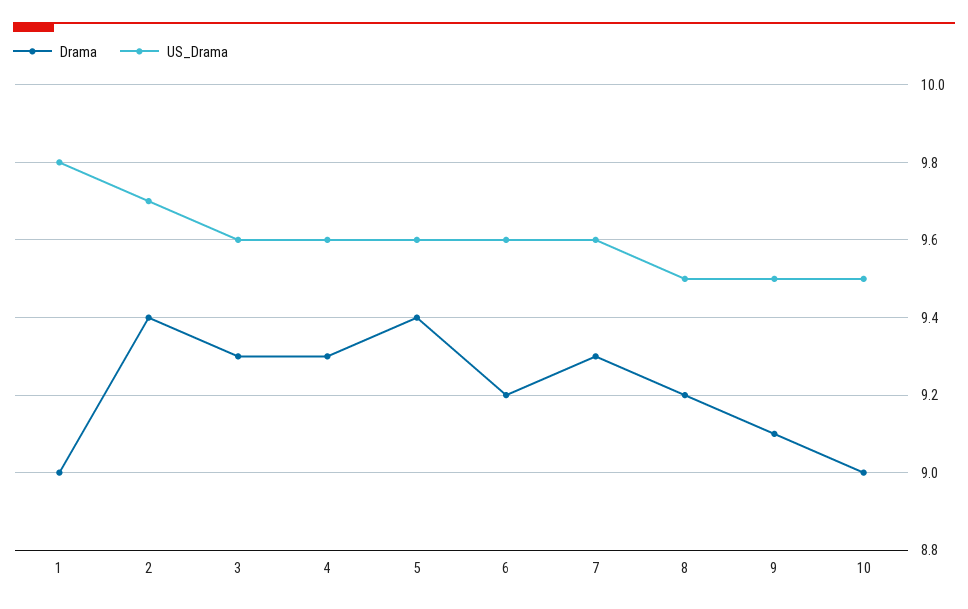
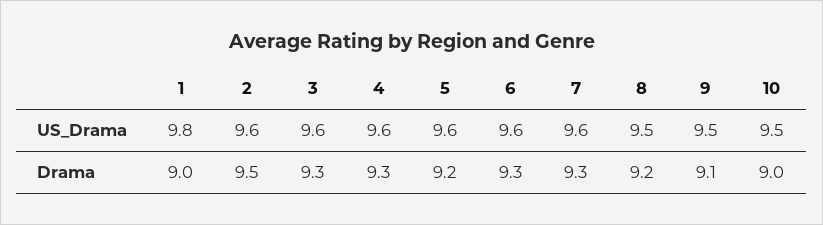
  {
    "Drama": {
      "1": 9,
-     "2": 9.4,
+     "2": 9.5,
      "3": 9.3,
      "4": 9.3,
-     "5": 9.4,
+     "5": 9.2,
-     "6": 9.2,
+     "6": 9.3,
      "7": 9.3,
      "8": 9.2,
      "9": 9.1,
      "10": 9
    },
    "US_Drama": {
      "1": 9.8,
-     "2": 9.7,
+     "2": 9.6,
      "3": 9.6,
      "4": 9.6,
      "5": 9.6,
      "6": 9.6,
      "7": 9.6,
      "8": 9.5,
      "9": 9.5,
      "10": 9.5
    }
  }

